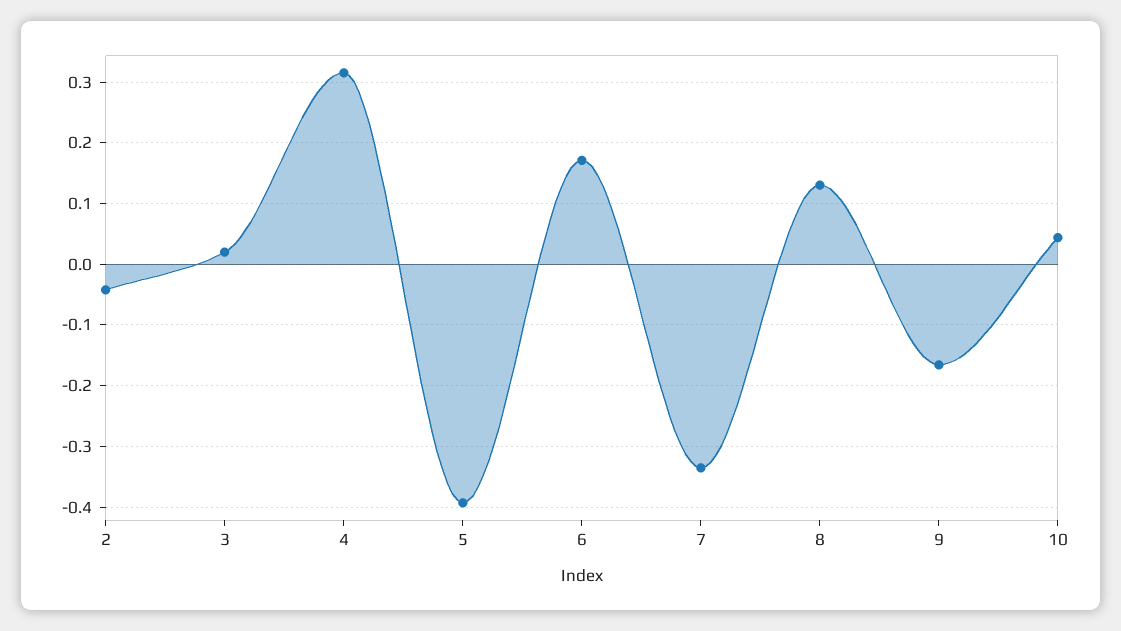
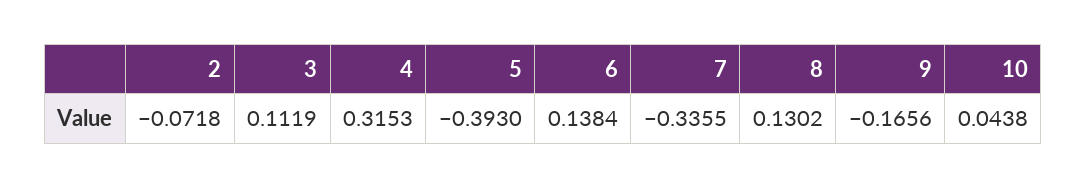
  {
-   "2": -0.04,
+   "2": -0.0718,
-   "3": 0.02,
+   "3": 0.1119,
    "4": 0.3153,
    "5": -0.393,
-   "6": 0.17,
+   "6": 0.1384,
    "7": -0.3355,
    "8": 0.1302,
    "9": -0.1656,
    "10": 0.0438
  }

